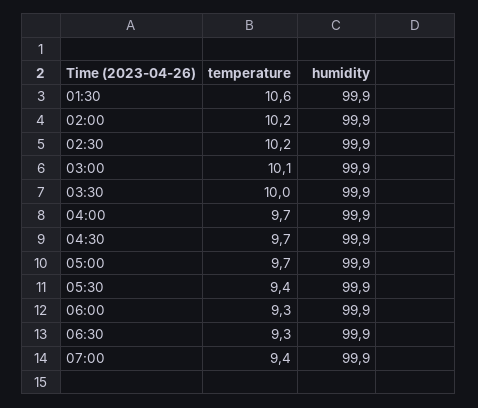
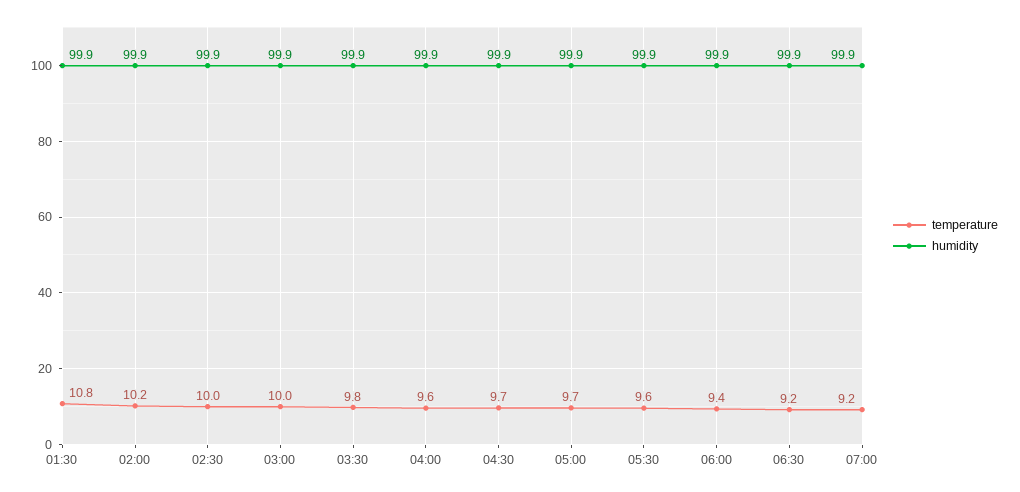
  {
    "temperature": {
-     "01:30": 10.6,
+     "01:30": 10.8,
      "02:00": 10.2,
-     "02:30": 10.2,
+     "02:30": 10,
-     "03:00": 10.1,
+     "03:00": 10,
-     "03:30": 10,
+     "03:30": 9.8,
-     "04:00": 9.7,
+     "04:00": 9.6,
      "04:30": 9.7,
      "05:00": 9.7,
-     "05:30": 9.4,
+     "05:30": 9.6,
-     "06:00": 9.3,
+     "06:00": 9.4,
-     "06:30": 9.3,
+     "06:30": 9.2,
-     "07:00": 9.4
+     "07:00": 9.2
    },
    "humidity": {
      "01:30": 99.9,
      "02:00": 99.9,
      "02:30": 99.9,
      "03:00": 99.9,
      "03:30": 99.9,
      "04:00": 99.9,
      "04:30": 99.9,
      "05:00": 99.9,
      "05:30": 99.9,
      "06:00": 99.9,
      "06:30": 99.9,
      "07:00": 99.9
    }
  }

